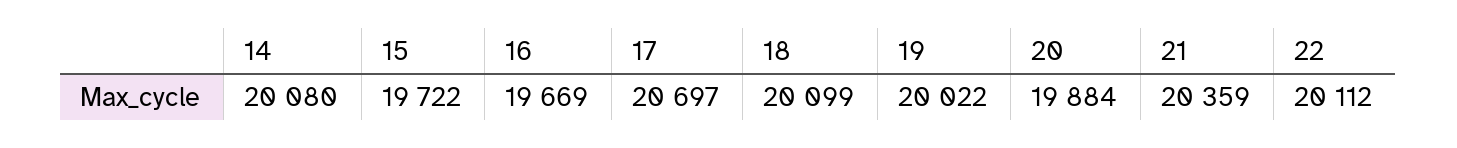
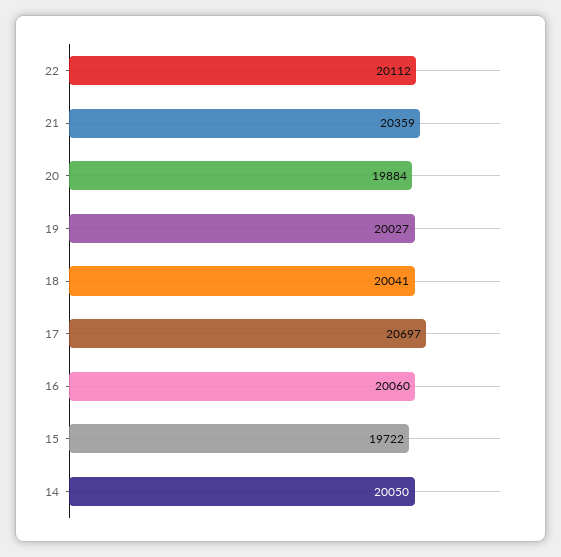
  {
-   "14": 20080,
+   "14": 20050,
    "15": 19722,
-   "16": 19669,
+   "16": 20060,
    "17": 20697,
-   "18": 20099,
+   "18": 20041,
-   "19": 20022,
+   "19": 20027,
    "20": 19884,
    "21": 20359,
    "22": 20112
  }

